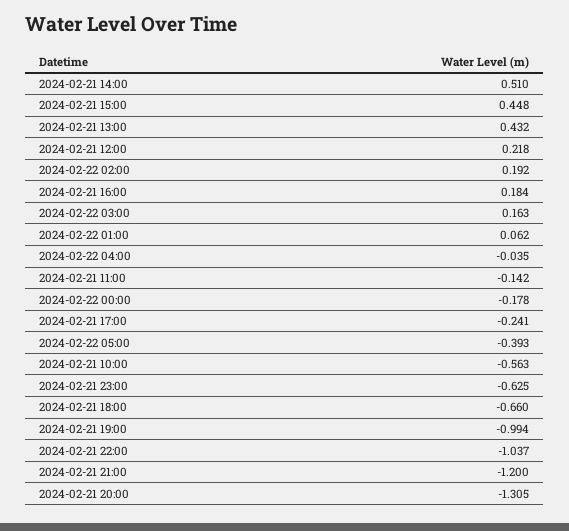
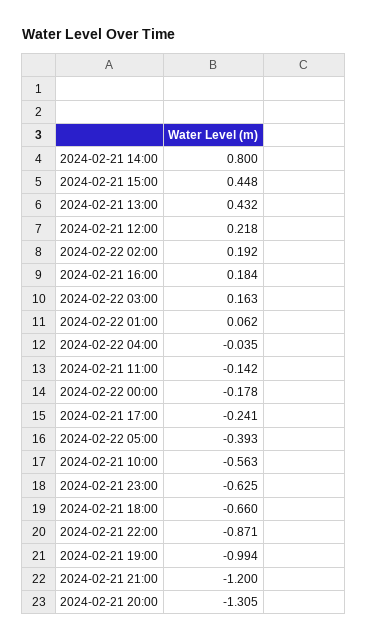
  {
-   "2024-02-21 14:00": 0.51,
+   "2024-02-21 14:00": 0.8,
    "2024-02-21 15:00": 0.448,
    "2024-02-21 13:00": 0.432,
    "2024-02-21 12:00": 0.218,
    "2024-02-22 02:00": 0.192,
    "2024-02-21 16:00": 0.184,
    "2024-02-22 03:00": 0.163,
    "2024-02-22 01:00": 0.062,
    "2024-02-22 04:00": -0.035,
    "2024-02-21 11:00": -0.142,
    "2024-02-22 00:00": -0.178,
    "2024-02-21 17:00": -0.241,
    "2024-02-22 05:00": -0.393,
    "2024-02-21 10:00": -0.563,
    "2024-02-21 23:00": -0.625,
    "2024-02-21 18:00": -0.66,
    "2024-02-21 19:00": -0.994,
-   "2024-02-21 22:00": -1.037,
+   "2024-02-21 22:00": -0.871,
    "2024-02-21 21:00": -1.2,
    "2024-02-21 20:00": -1.305
  }

